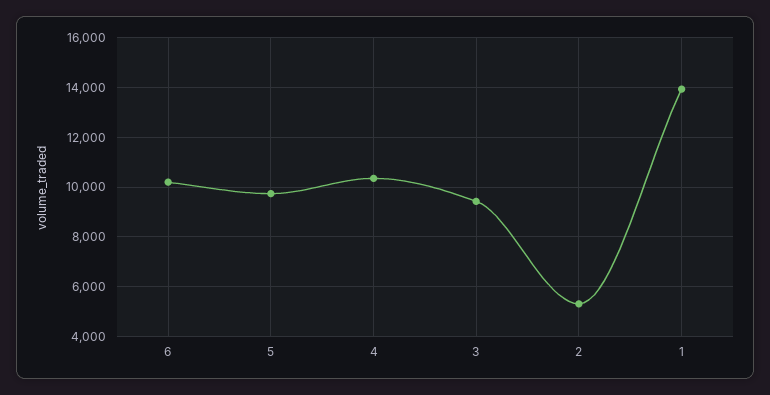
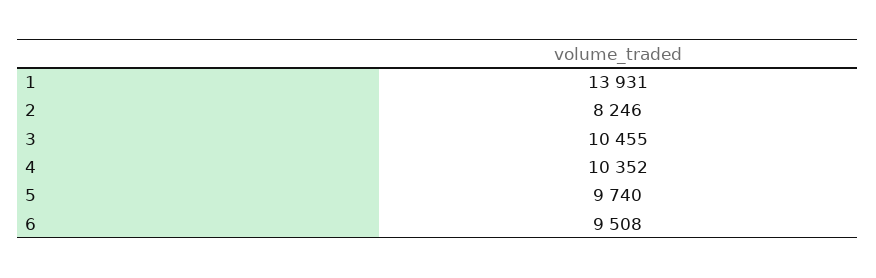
  {
-   "6": 10250,
+   "6": 9508,
    "5": 9740,
    "4": 10352,
-   "3": 9500,
+   "3": 10455,
-   "2": 5250,
+   "2": 8246,
    "1": 13931
  }

